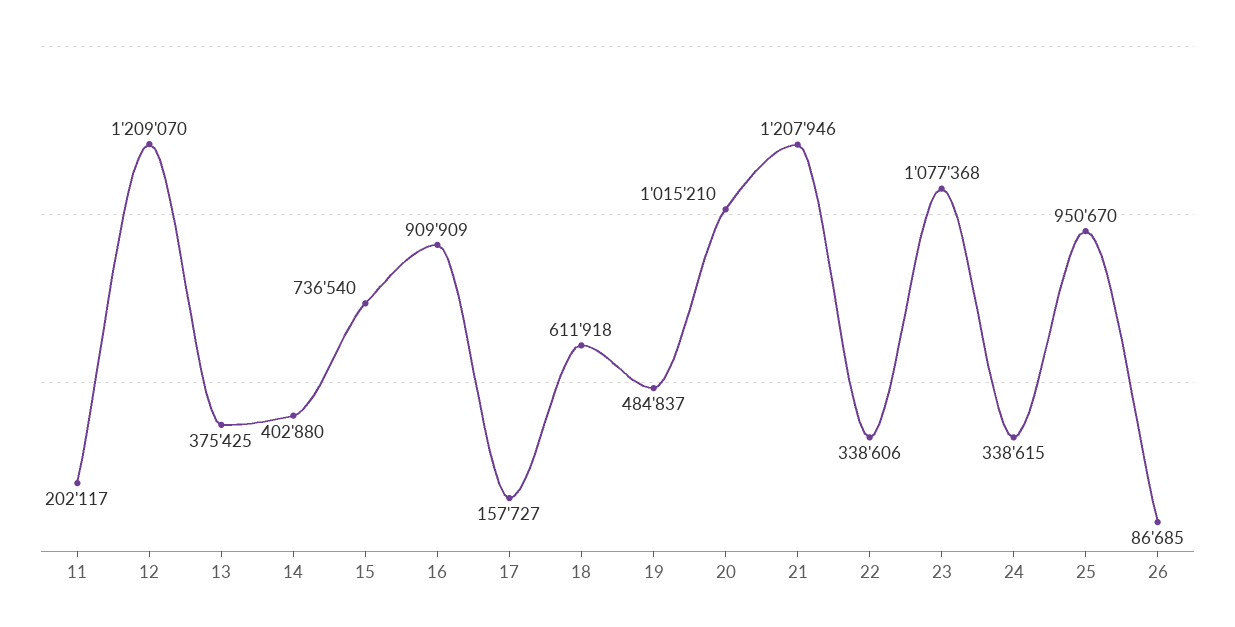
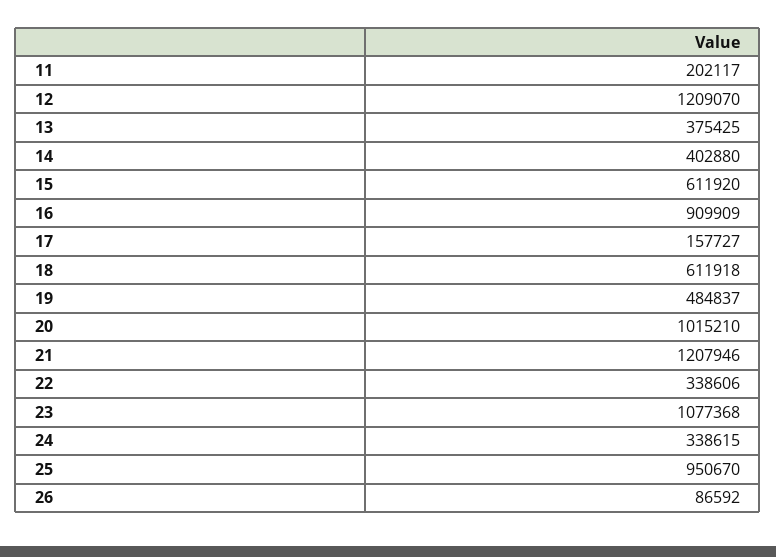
  {
    "11": 202117,
    "12": 1209070,
    "13": 375425,
    "14": 402880,
-   "15": 736540,
+   "15": 611920,
    "16": 909909,
    "17": 157727,
    "18": 611918,
    "19": 484837,
    "20": 1015210,
    "21": 1207946,
    "22": 338606,
    "23": 1077368,
    "24": 338615,
    "25": 950670,
-   "26": 86685
+   "26": 86592
  }

